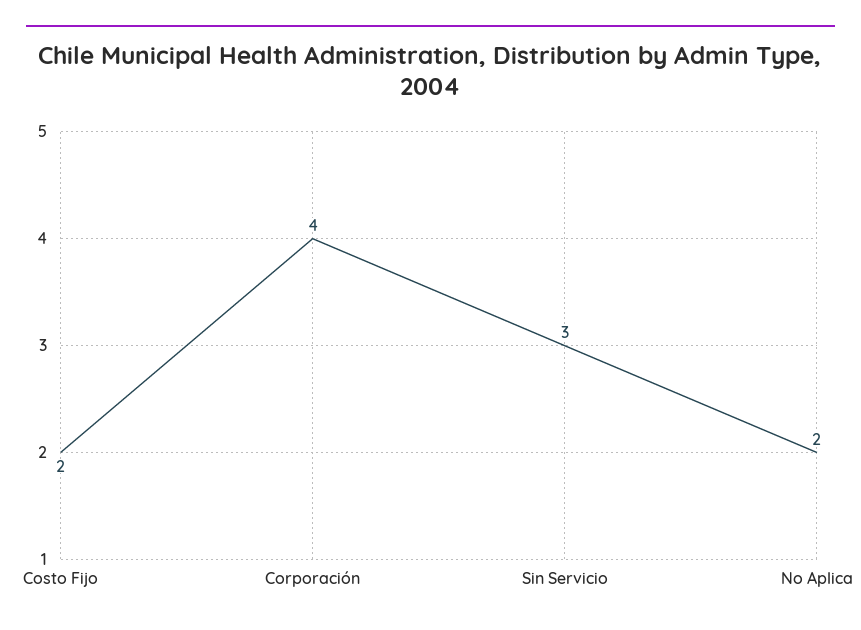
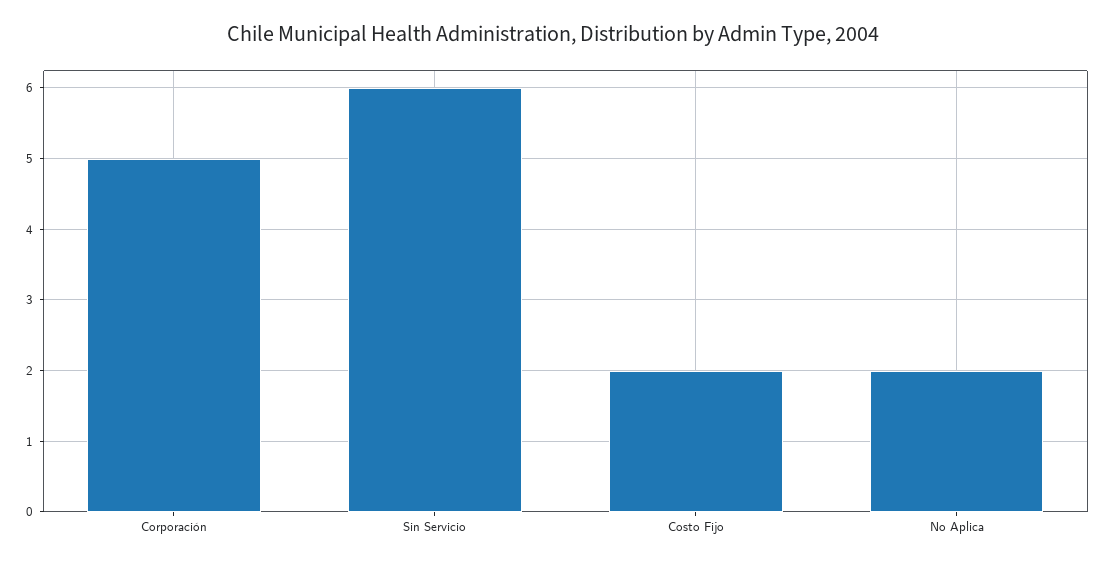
  {
    "Costo Fijo": 2,
-   "Corporación": 4,
+   "Corporación": 5,
-   "Sin Servicio": 3,
+   "Sin Servicio": 6,
    "No Aplica": 2
  }

